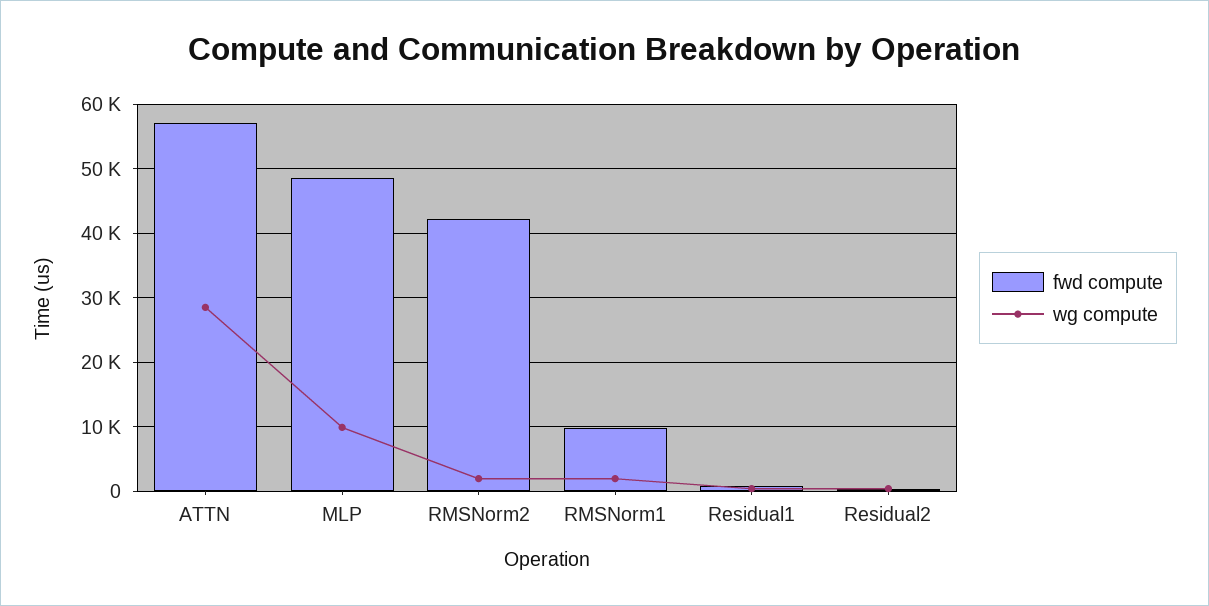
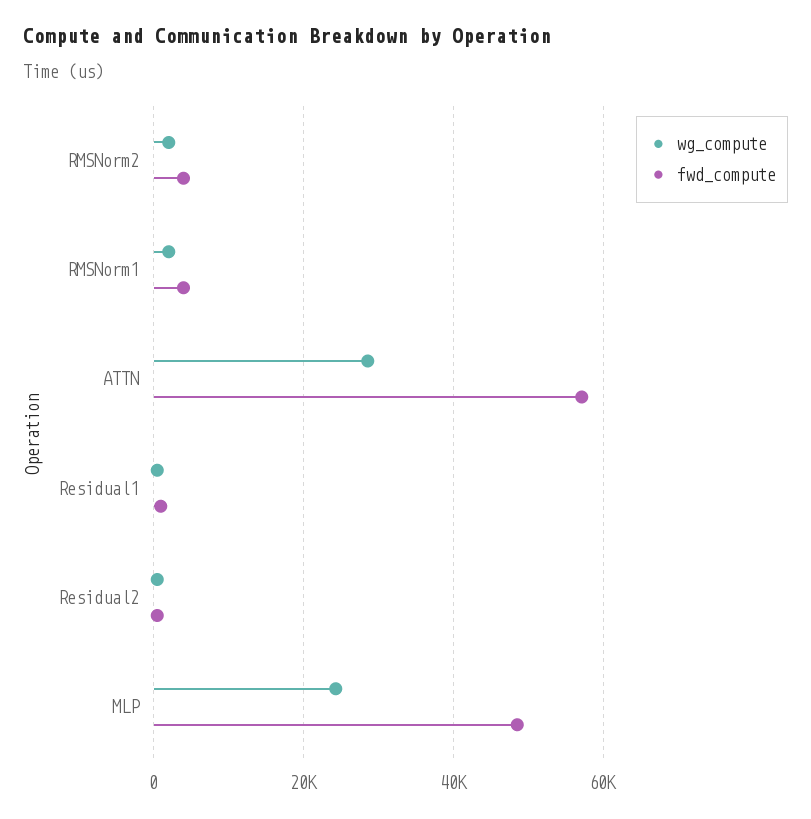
  {
    "fwd compute": {
      "ATTN": 57000,
      "MLP": 49000,
-     "RMSNorm2": 42000,
+     "RMSNorm2": 4000,
-     "RMSNorm1": 10000,
+     "RMSNorm1": 4000,
      "Residual1": 1000,
      "Residual2": 0
    },
    "wg compute": {
      "ATTN": 29000,
-     "MLP": 10000,
+     "MLP": 24000,
      "RMSNorm2": 2000,
      "RMSNorm1": 2000,
      "Residual1": 0,
      "Residual2": 0
    }
  }

